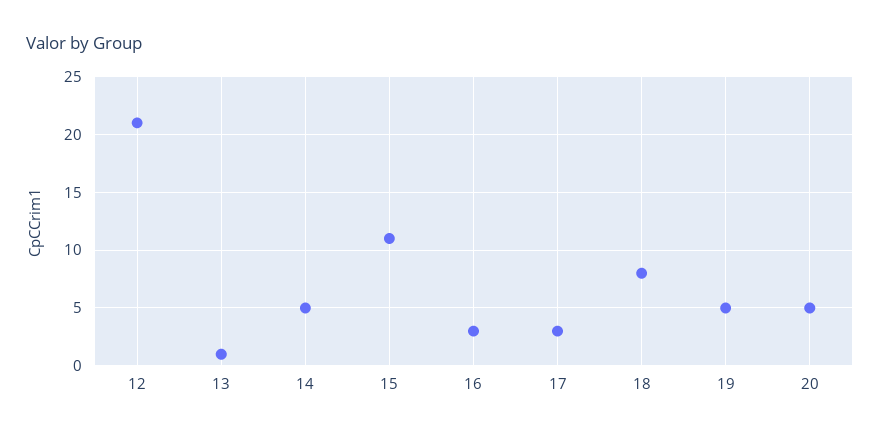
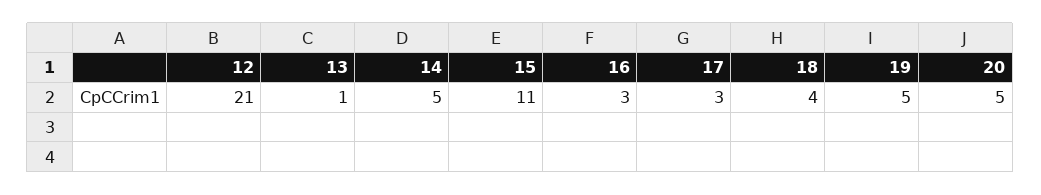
  {
    "12": 21,
    "13": 1,
    "14": 5,
    "15": 11,
    "16": 3,
    "17": 3,
-   "18": 8,
+   "18": 4,
    "19": 5,
    "20": 5
  }

